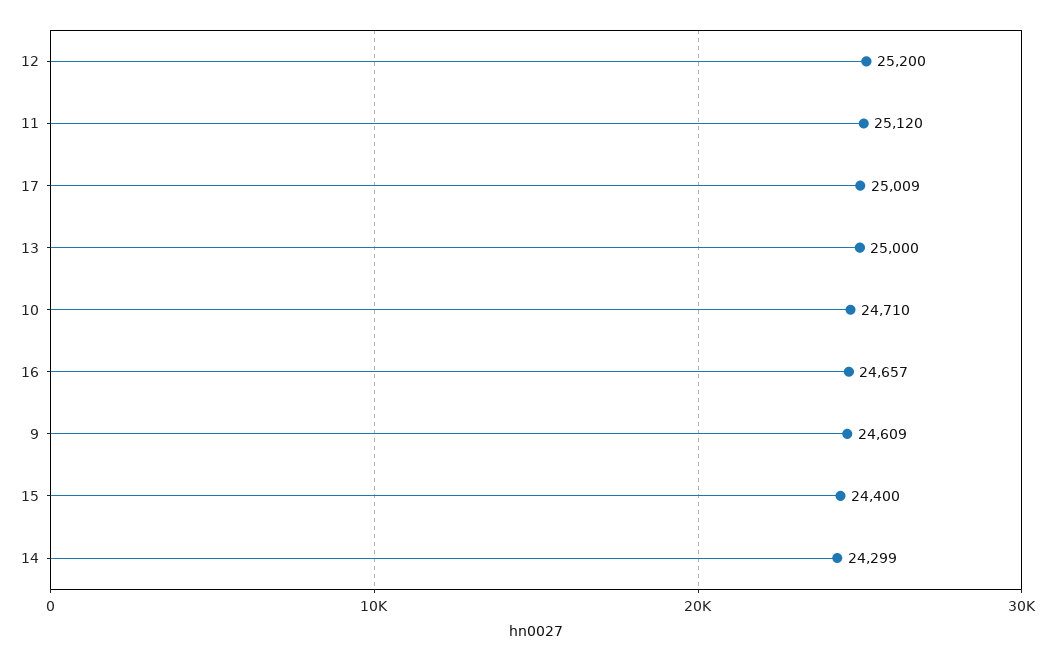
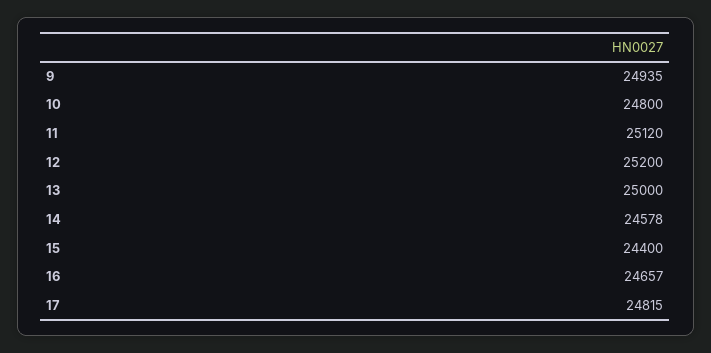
  {
    "12": 25200,
    "11": 25120,
-   "17": 25009,
+   "17": 24815,
    "13": 25000,
-   "10": 24710,
+   "10": 24800,
    "16": 24657,
-   "9": 24609,
+   "9": 24935,
    "15": 24400,
-   "14": 24299
+   "14": 24578
  }

